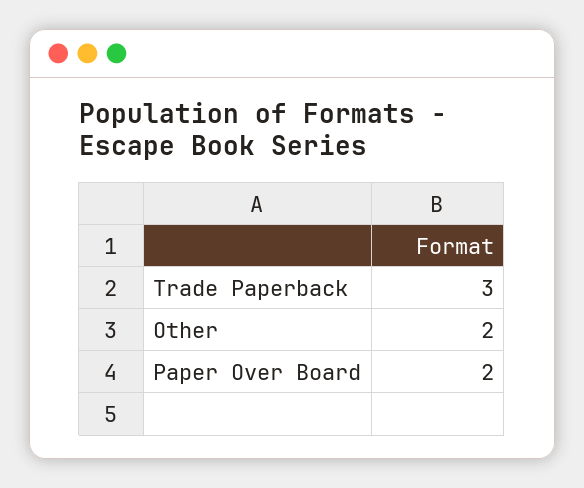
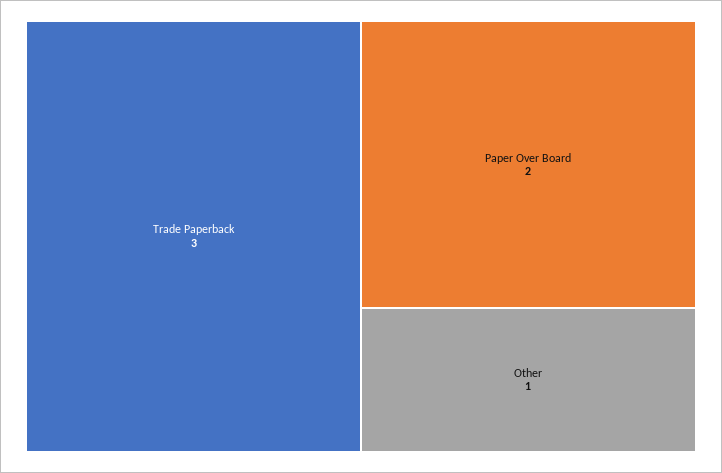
  {
    "Trade Paperback": 3,
-   "Other": 2,
+   "Other": 1,
    "Paper Over Board": 2
  }

